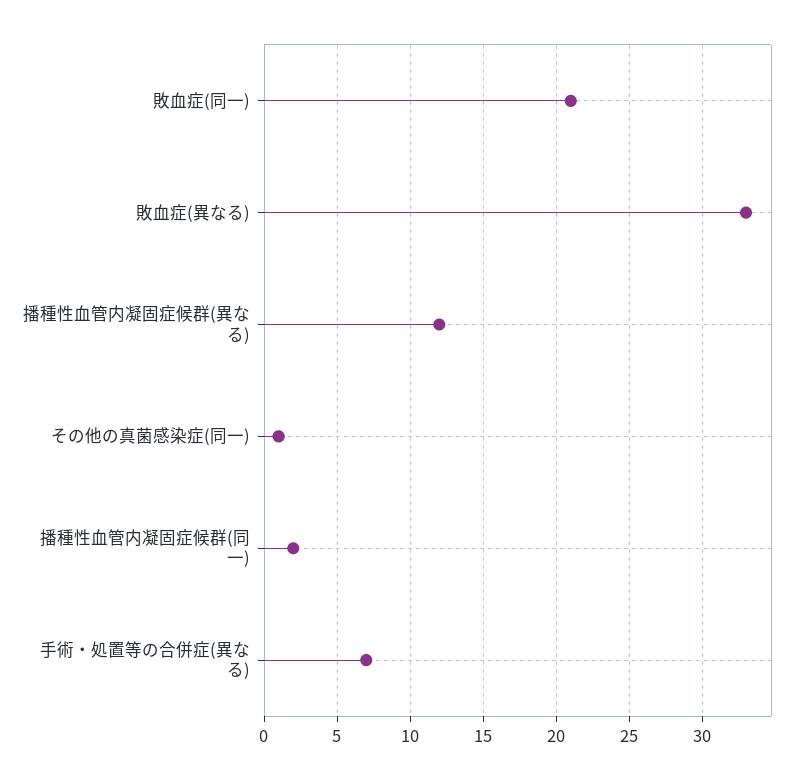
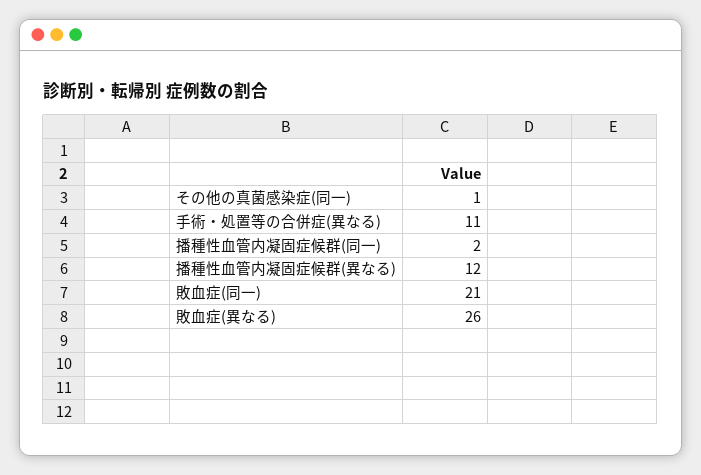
  {
    "敗血症(同一)": 21,
-   "敗血症(異なる)": 33,
+   "敗血症(異なる)": 26,
    "播種性血管内凝固症候群(異なる)": 12,
    "その他の真菌感染症(同一)": 1,
    "播種性血管内凝固症候群(同一)": 2,
-   "手術・処置等の合併症(異なる)": 7
+   "手術・処置等の合併症(異なる)": 11
  }

